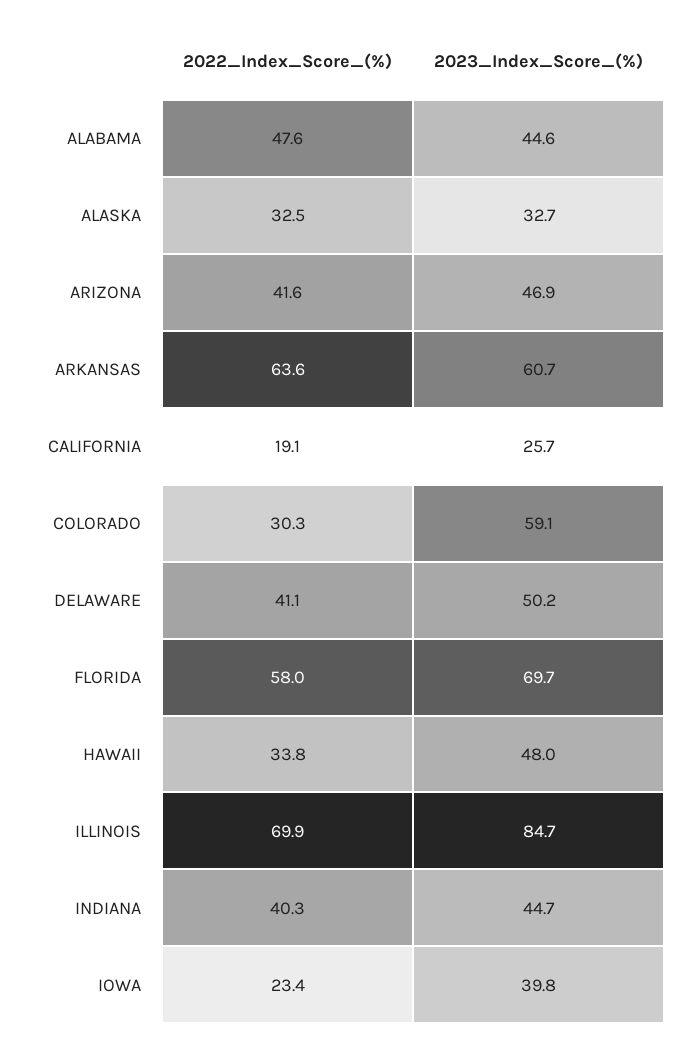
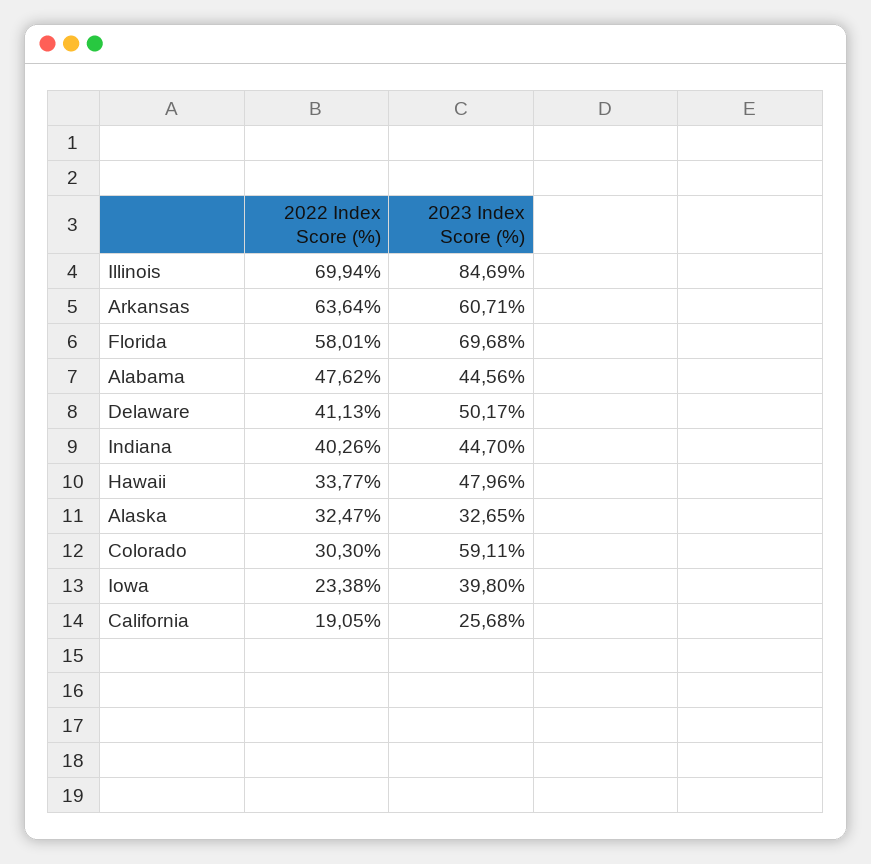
  {
    "2022_Index_Score_(%)": {
      "ALABAMA": 47.62,
      "ALASKA": 32.47,
-     "ARIZONA": 41.6,
      "ARKANSAS": 63.64,
      "CALIFORNIA": 19.05,
      "COLORADO": 30.3,
      "DELAWARE": 41.13,
      "FLORIDA": 58.01,
      "HAWAII": 33.77,
      "ILLINOIS": 69.94,
      "INDIANA": 40.26,
      "IOWA": 23.38
    },
    "2023_Index_Score_(%)": {
      "ALABAMA": 44.56,
      "ALASKA": 32.65,
-     "ARIZONA": 46.9,
      "ARKANSAS": 60.71,
      "CALIFORNIA": 25.68,
      "COLORADO": 59.11,
      "DELAWARE": 50.17,
      "FLORIDA": 69.68,
      "HAWAII": 47.96,
      "ILLINOIS": 84.69,
      "INDIANA": 44.7,
      "IOWA": 39.8
    }
  }

